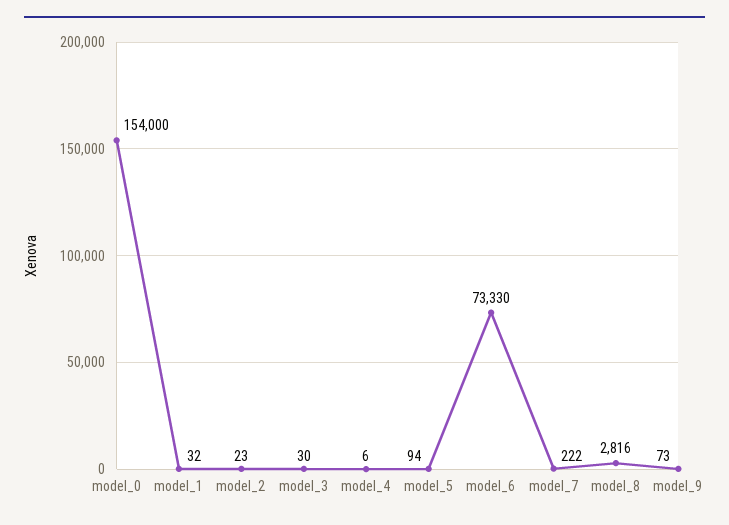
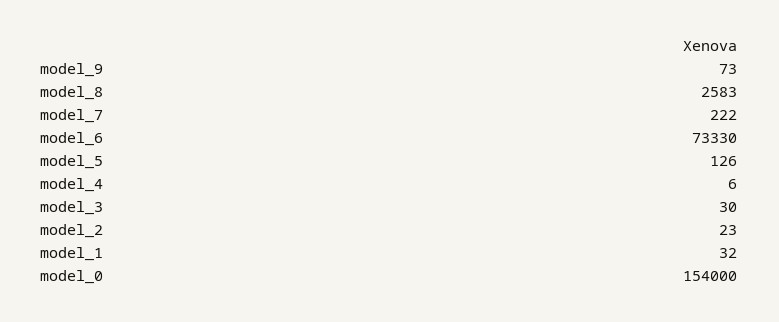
  {
    "model_0": 154000,
    "model_1": 32,
    "model_2": 23,
    "model_3": 30,
    "model_4": 6,
-   "model_5": 94,
+   "model_5": 126,
    "model_6": 73330,
    "model_7": 222,
-   "model_8": 2816,
+   "model_8": 2583,
    "model_9": 73
  }

